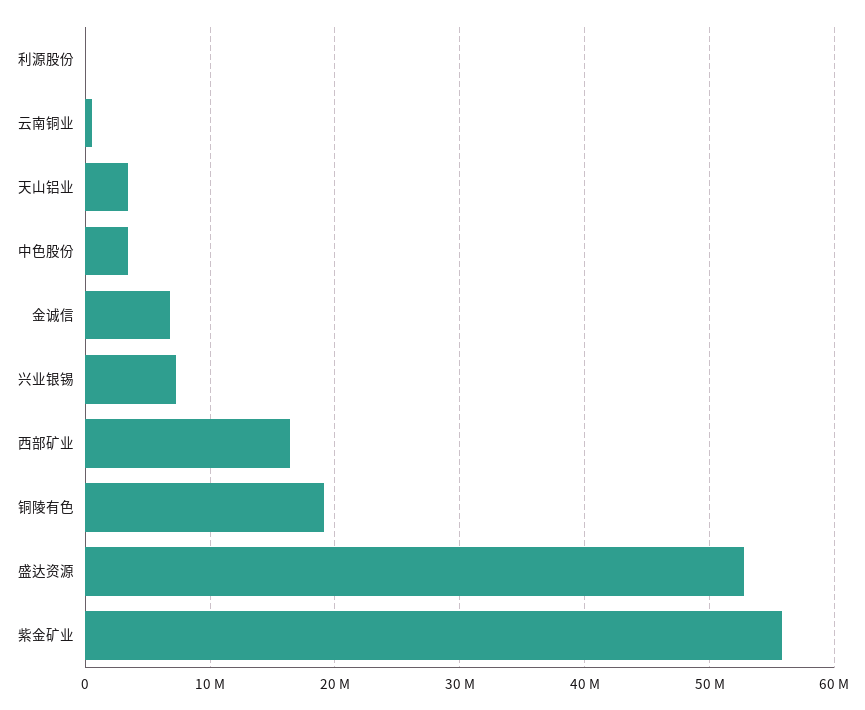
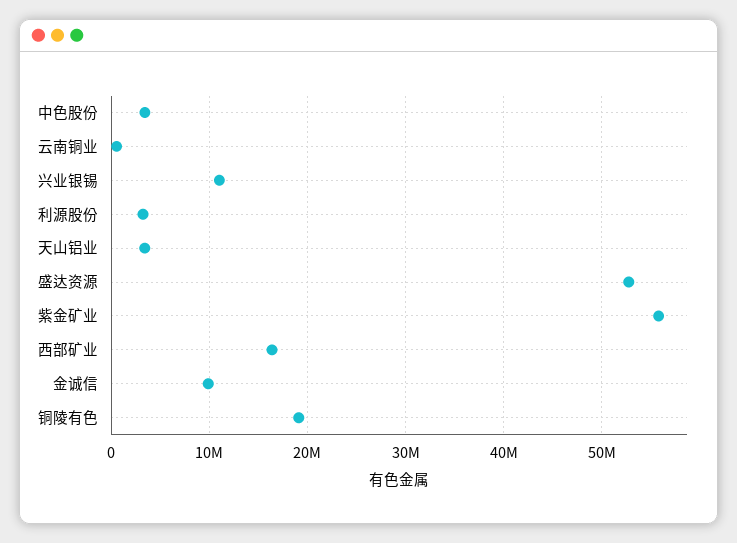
  {
-   "利源股份": 0,
+   "利源股份": 3000000,
    "云南铜业": 1000000,
    "天山铝业": 3000000,
    "中色股份": 3000000,
-   "金诚信": 7000000,
+   "金诚信": 10000000,
-   "兴业银锡": 7000000,
+   "兴业银锡": 11000000,
    "西部矿业": 16000000,
    "铜陵有色": 19000000,
    "盛达资源": 53000000,
    "紫金矿业": 56000000
  }

